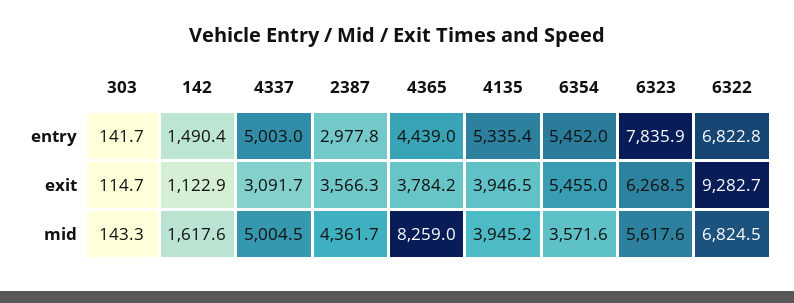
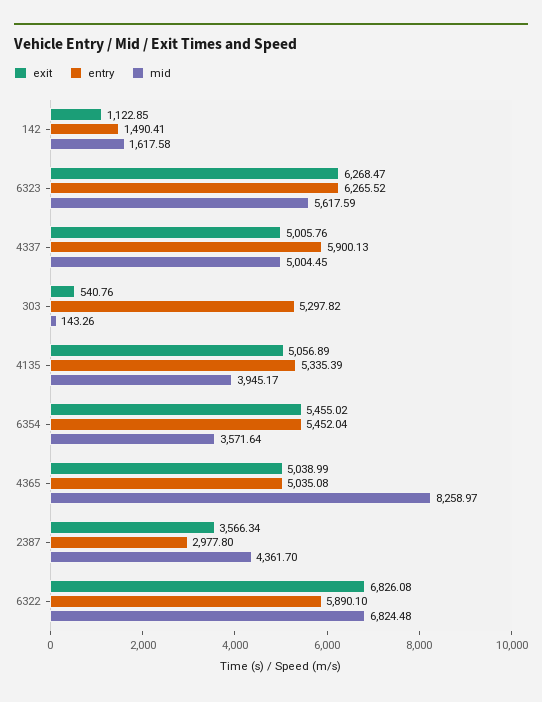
  {
    "entry": {
-     "303": 141.7,
+     "303": 5297.82,
      "142": 1490.41,
-     "4337": 5003,
+     "4337": 5900.13,
      "2387": 2977.8,
-     "4365": 4439,
+     "4365": 5035.08,
      "4135": 5335.39,
      "6354": 5452.04,
-     "6323": 7835.9,
+     "6323": 6265.52,
-     "6322": 6822.8
+     "6322": 5890.1
    },
    "exit": {
-     "303": 114.7,
+     "303": 540.76,
      "142": 1122.85,
-     "4337": 3091.7,
+     "4337": 5005.76,
      "2387": 3566.34,
-     "4365": 3784.2,
+     "4365": 5038.99,
-     "4135": 3946.5,
+     "4135": 5056.89,
      "6354": 5455.02,
      "6323": 6268.47,
-     "6322": 9282.7
+     "6322": 6826.08
    },
    "mid": {
      "303": 143.26,
      "142": 1617.58,
      "4337": 5004.45,
      "2387": 4361.7,
      "4365": 8258.97,
      "4135": 3945.17,
      "6354": 3571.64,
      "6323": 5617.59,
      "6322": 6824.48
    }
  }

